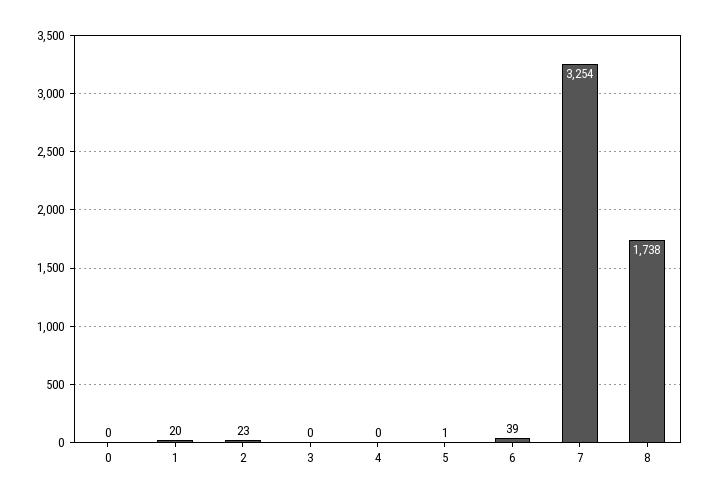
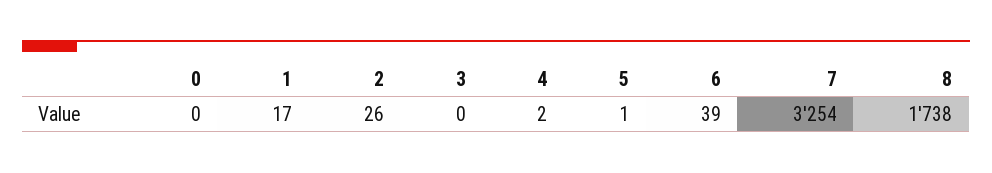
  {
    "0": 0,
-   "1": 20,
+   "1": 17,
-   "2": 23,
+   "2": 26,
    "3": 0,
-   "4": 0,
+   "4": 2,
    "5": 1,
    "6": 39,
    "7": 3254,
    "8": 1738
  }

